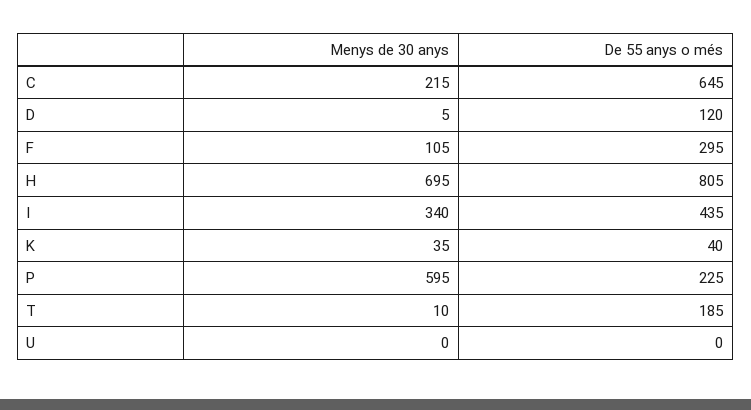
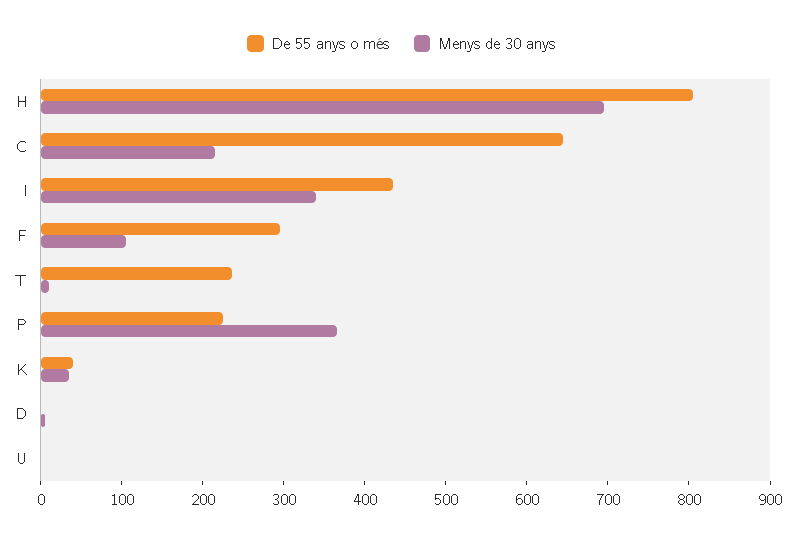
  {
    "Menys de 30 anys": {
      "C": 215,
      "D": 5,
      "F": 105,
      "H": 695,
      "I": 340,
      "K": 35,
-     "P": 595,
+     "P": 360,
      "T": 10,
      "U": 0
    },
    "De 55 anys o més": {
      "C": 645,
-     "D": 120,
+     "D": 0,
      "F": 295,
      "H": 805,
      "I": 435,
      "K": 40,
      "P": 225,
-     "T": 185,
+     "T": 240,
      "U": 0
    }
  }

